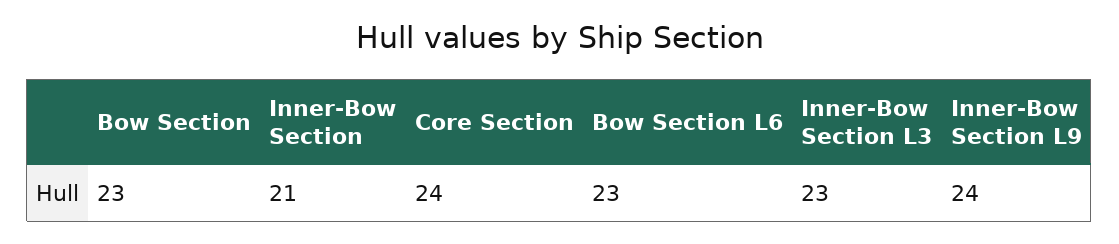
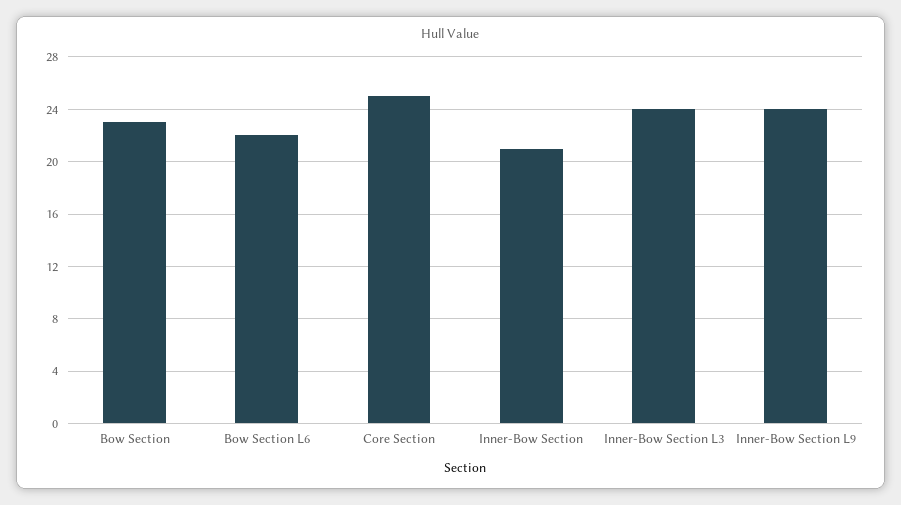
  {
    "Bow Section": 23,
    "Inner-Bow Section": 21,
-   "Core Section": 24,
+   "Core Section": 25,
-   "Bow Section L6": 23,
+   "Bow Section L6": 22,
-   "Inner-Bow Section L3": 23,
+   "Inner-Bow Section L3": 24,
    "Inner-Bow Section L9": 24
  }

